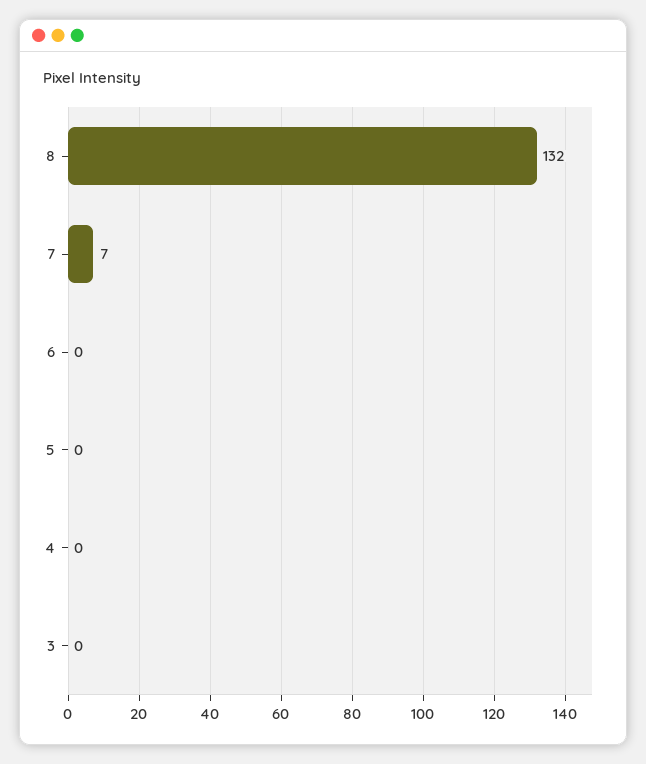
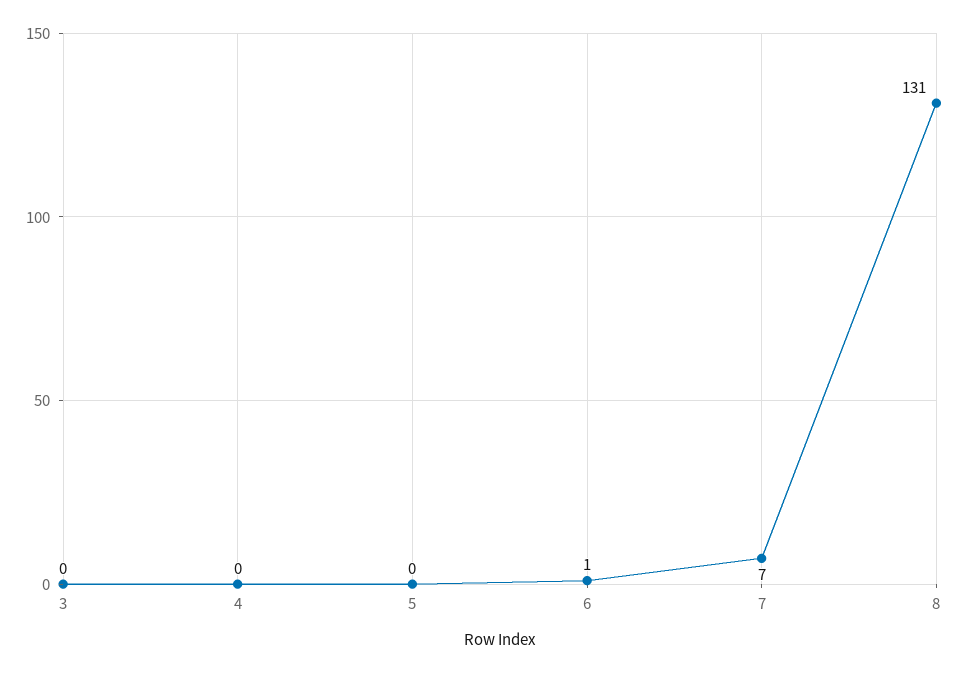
  {
-   "8": 132,
+   "8": 131,
    "7": 7,
-   "6": 0,
+   "6": 1,
    "5": 0,
    "4": 0,
    "3": 0
  }

